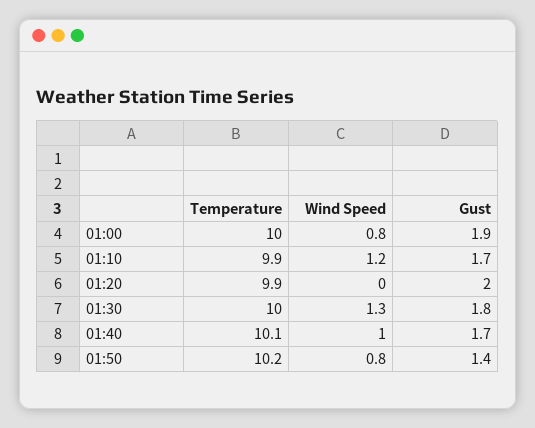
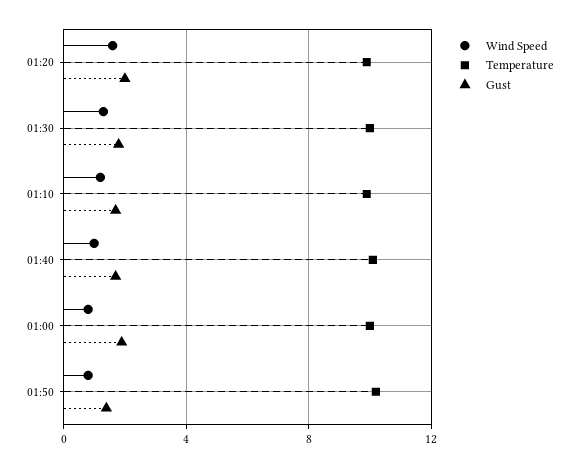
  {
    "Temperature": {
      "01:00": 10,
      "01:10": 9.9,
      "01:20": 9.9,
      "01:30": 10,
      "01:40": 10.1,
      "01:50": 10.2
    },
    "Wind Speed": {
      "01:00": 0.8,
      "01:10": 1.2,
-     "01:20": 0,
+     "01:20": 1.5,
      "01:30": 1.3,
      "01:40": 1,
      "01:50": 0.8
    },
    "Gust": {
      "01:00": 1.9,
      "01:10": 1.7,
      "01:20": 2,
      "01:30": 1.8,
      "01:40": 1.7,
      "01:50": 1.4
    }
  }

